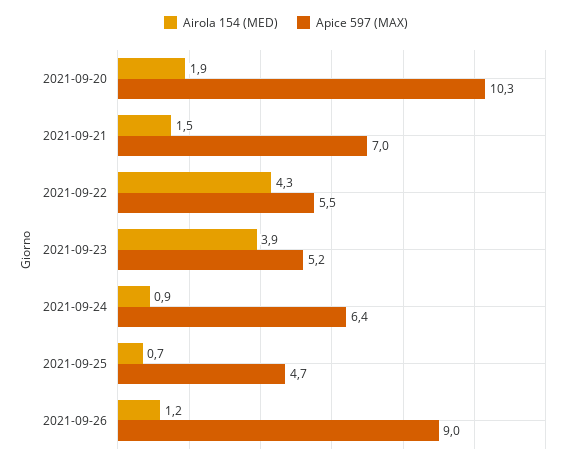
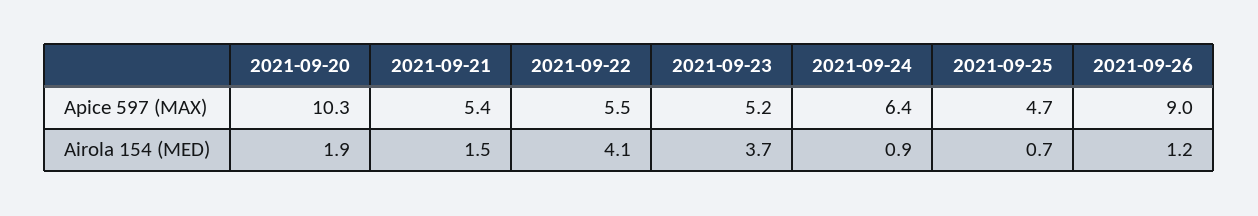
  {
    "Airola 154 (MED)": {
      "2021-09-20": 1.9,
      "2021-09-21": 1.5,
-     "2021-09-22": 4.3,
+     "2021-09-22": 4.1,
-     "2021-09-23": 3.9,
+     "2021-09-23": 3.7,
      "2021-09-24": 0.9,
      "2021-09-25": 0.7,
      "2021-09-26": 1.2
    },
    "Apice 597 (MAX)": {
      "2021-09-20": 10.3,
-     "2021-09-21": 7,
+     "2021-09-21": 5.4,
      "2021-09-22": 5.5,
      "2021-09-23": 5.2,
      "2021-09-24": 6.4,
      "2021-09-25": 4.7,
      "2021-09-26": 9
    }
  }

